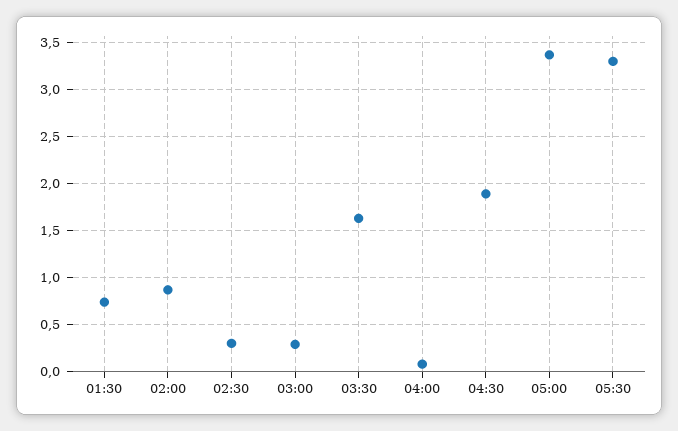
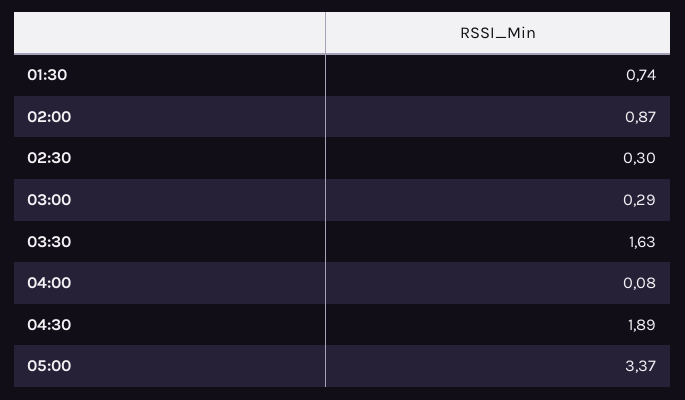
  {
    "01:30": 0.74,
    "02:00": 0.87,
    "02:30": 0.3,
    "03:00": 0.29,
    "03:30": 1.63,
    "04:00": 0.08,
    "04:30": 1.89,
-   "05:00": 3.37,
+   "05:00": 3.37
-   "05:30": 3.3
  }

